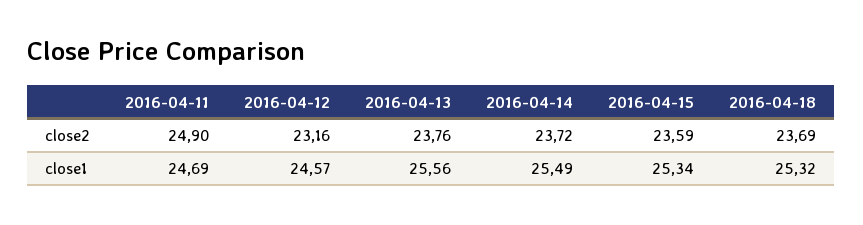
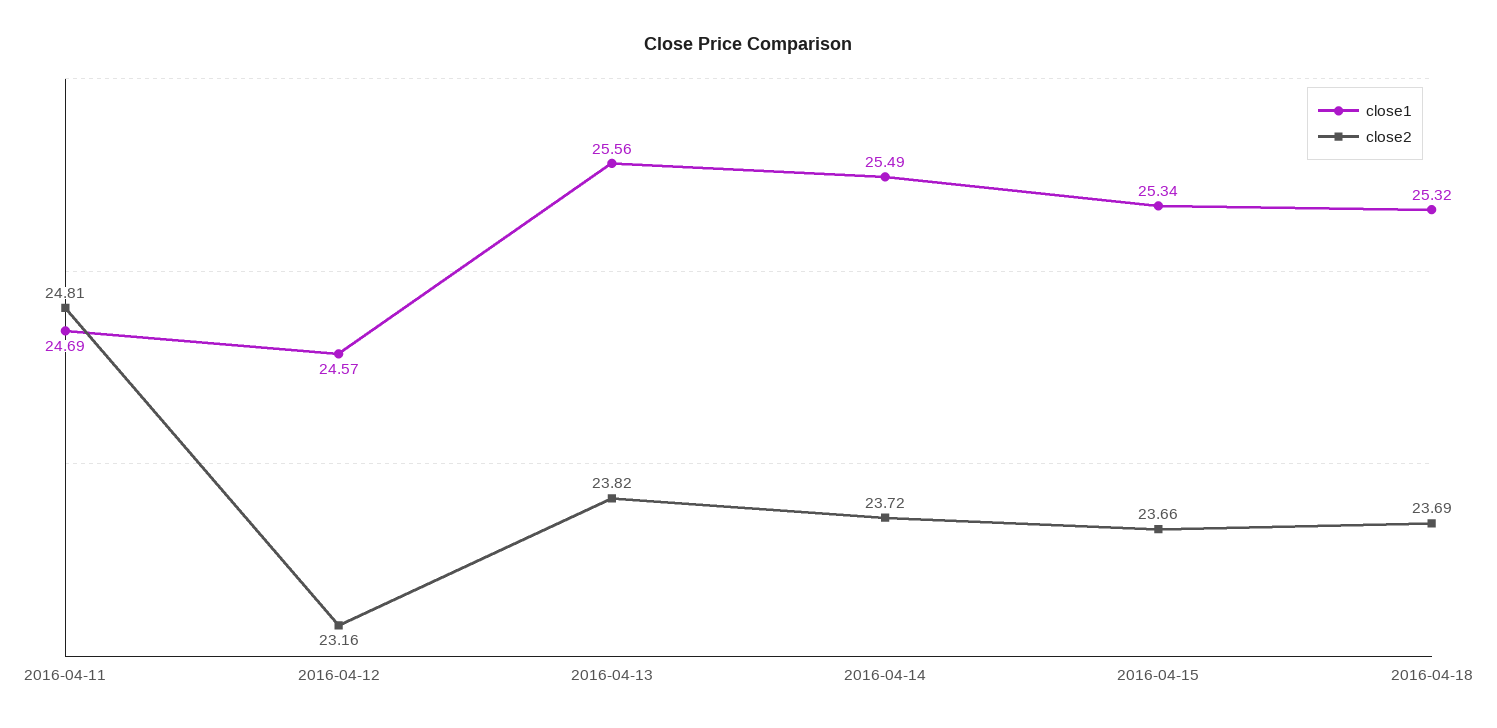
  {
    "close2": {
-     "2016-04-11": 24.9,
+     "2016-04-11": 24.81,
      "2016-04-12": 23.16,
-     "2016-04-13": 23.76,
+     "2016-04-13": 23.82,
      "2016-04-14": 23.72,
-     "2016-04-15": 23.59,
+     "2016-04-15": 23.66,
      "2016-04-18": 23.69
    },
    "close1": {
      "2016-04-11": 24.69,
      "2016-04-12": 24.57,
      "2016-04-13": 25.56,
      "2016-04-14": 25.49,
      "2016-04-15": 25.34,
      "2016-04-18": 25.32
    }
  }

